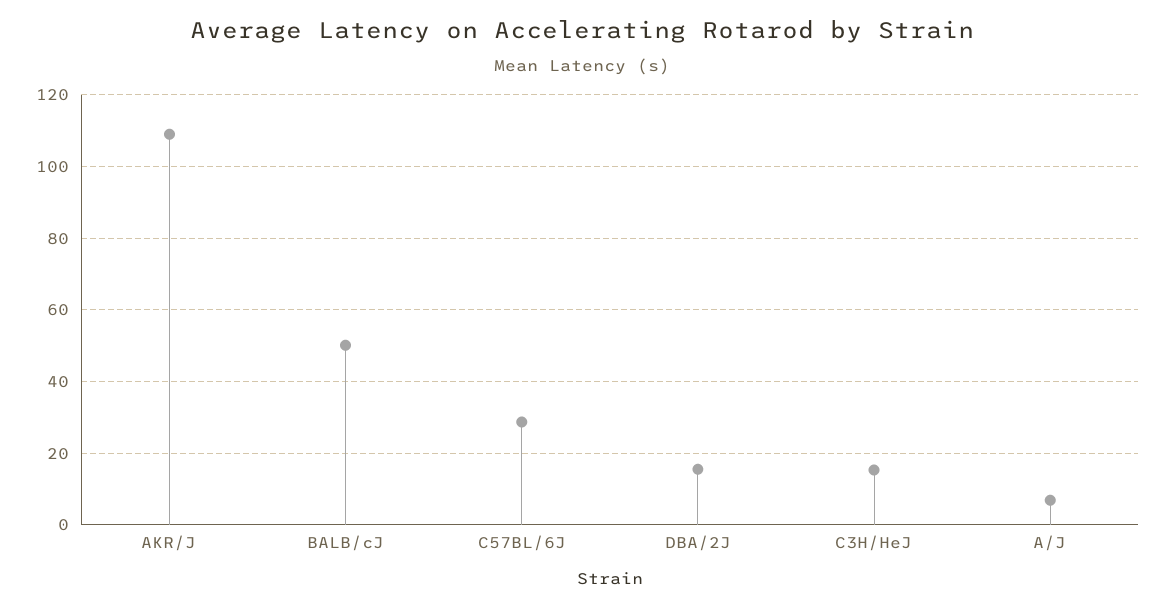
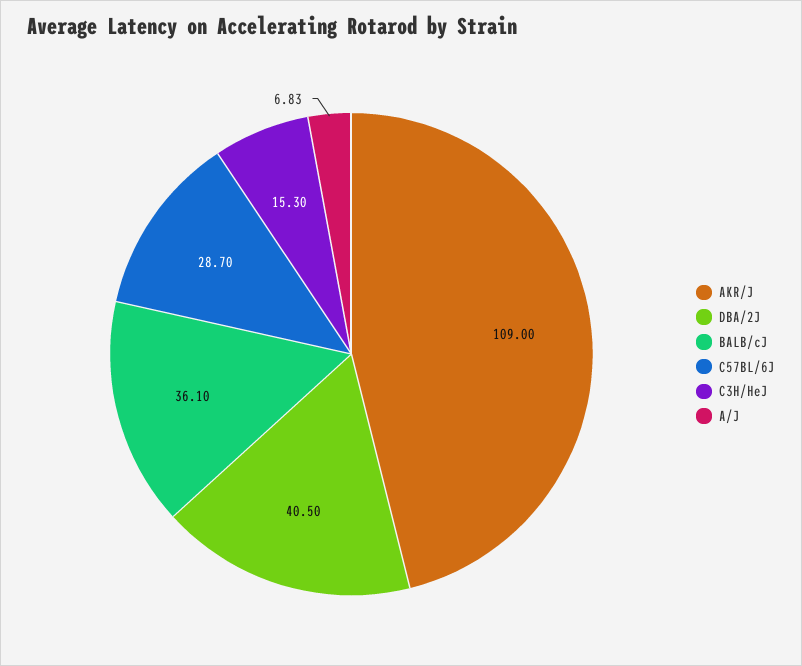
  {
    "AKR/J": 109,
-   "BALB/cJ": 50,
+   "BALB/cJ": 36.1,
    "C57BL/6J": 28.7,
-   "DBA/2J": 16,
+   "DBA/2J": 40.5,
    "C3H/HeJ": 15.3,
    "A/J": 6.83
  }

